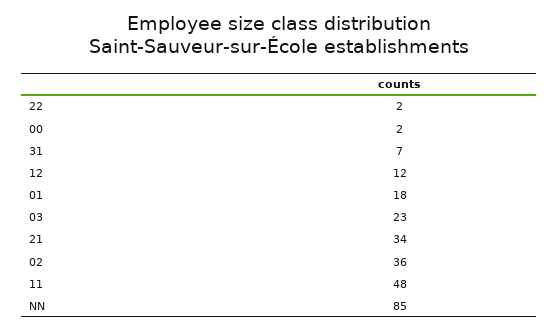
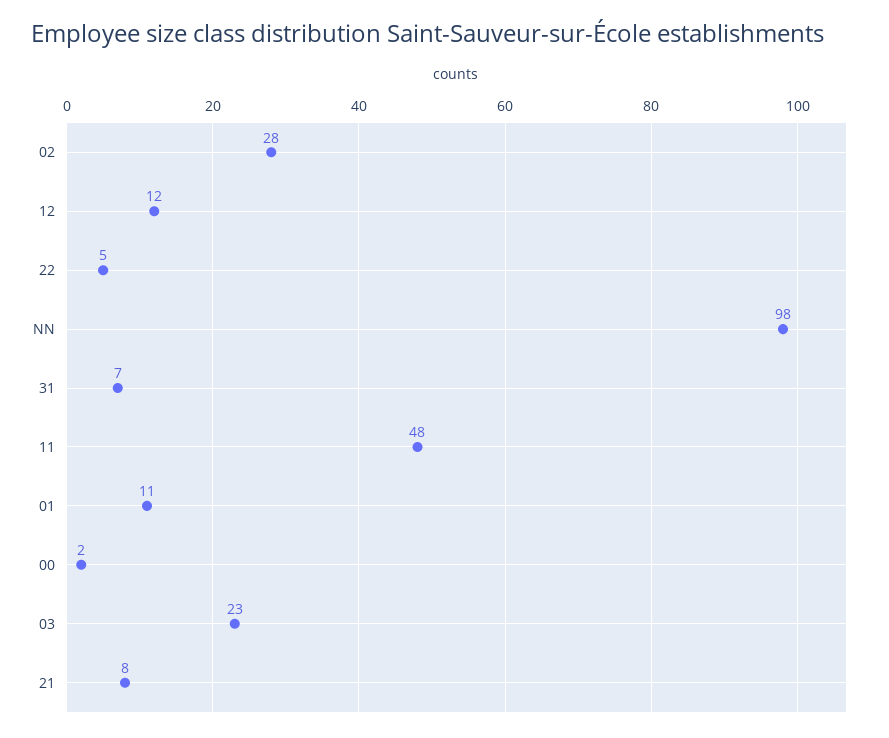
  {
-   "22": 2,
+   "22": 5,
    "00": 2,
    "31": 7,
    "12": 12,
-   "01": 18,
+   "01": 11,
    "03": 23,
-   "21": 34,
+   "21": 8,
-   "02": 36,
+   "02": 28,
    "11": 48,
-   "NN": 85
+   "NN": 98
  }

